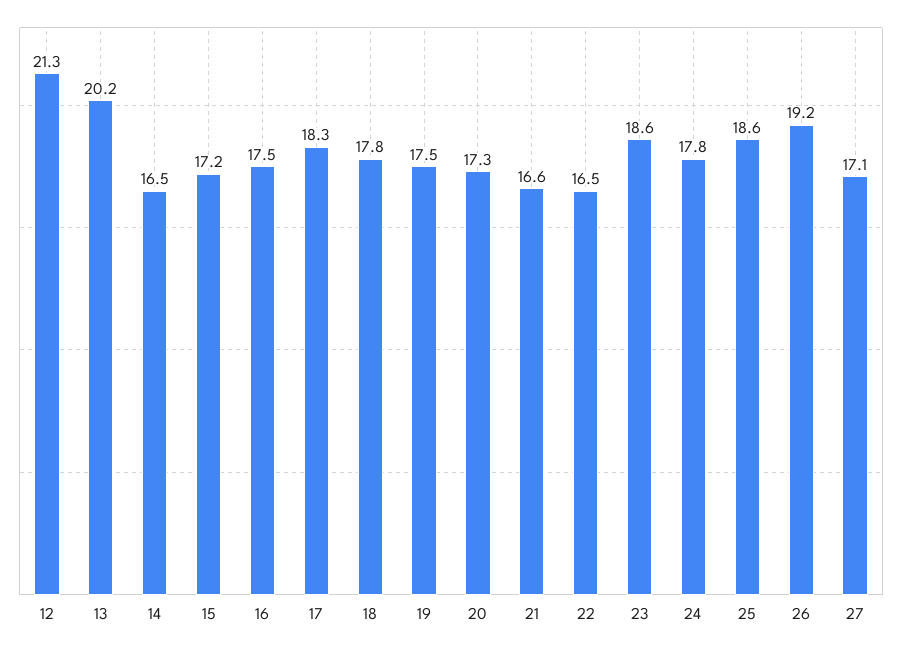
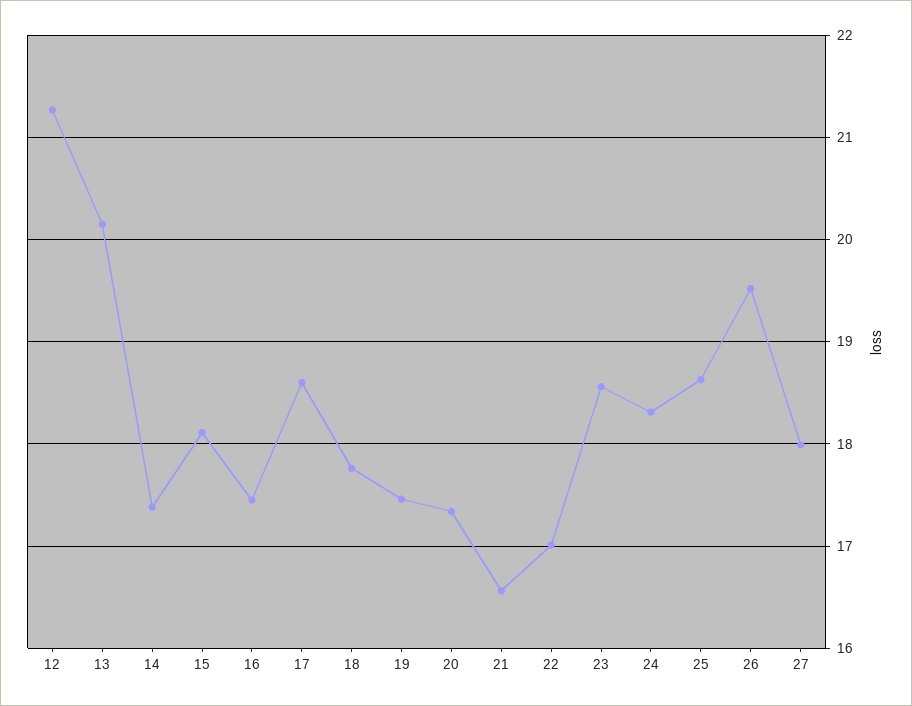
  {
    "12": 21.3,
    "13": 20.2,
-   "14": 16.5,
+   "14": 17.4,
-   "15": 17.2,
+   "15": 18.1,
    "16": 17.5,
-   "17": 18.3,
+   "17": 18.6,
    "18": 17.8,
    "19": 17.5,
    "20": 17.3,
    "21": 16.6,
-   "22": 16.5,
+   "22": 17,
    "23": 18.6,
-   "24": 17.8,
+   "24": 18.3,
    "25": 18.6,
-   "26": 19.2,
+   "26": 19.5,
-   "27": 17.1
+   "27": 18
  }

